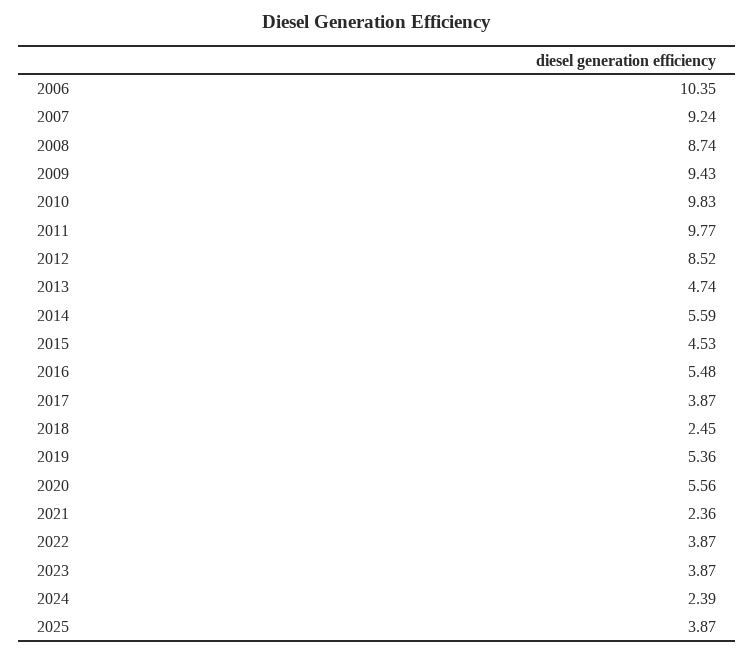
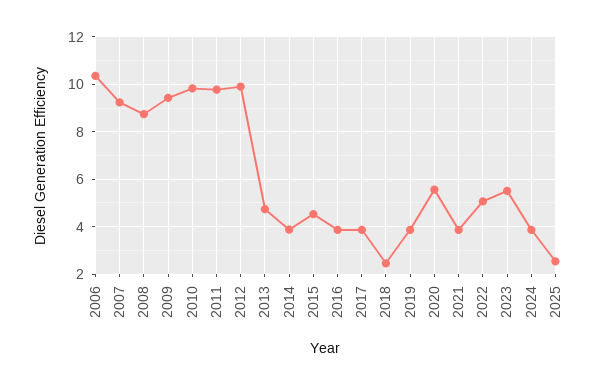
  {
    "2006": 10.35,
    "2007": 9.24,
    "2008": 8.74,
    "2009": 9.43,
    "2010": 9.83,
    "2011": 9.77,
-   "2012": 8.52,
+   "2012": 10,
    "2013": 4.74,
-   "2014": 5.59,
+   "2014": 4,
    "2015": 4.53,
-   "2016": 5.48,
+   "2016": 4,
    "2017": 3.87,
    "2018": 2.45,
-   "2019": 5.36,
+   "2019": 4,
    "2020": 5.56,
-   "2021": 2.36,
+   "2021": 4,
-   "2022": 3.87,
+   "2022": 5,
-   "2023": 3.87,
+   "2023": 5.5,
-   "2024": 2.39,
+   "2024": 4,
-   "2025": 3.87
+   "2025": 2.5
  }

